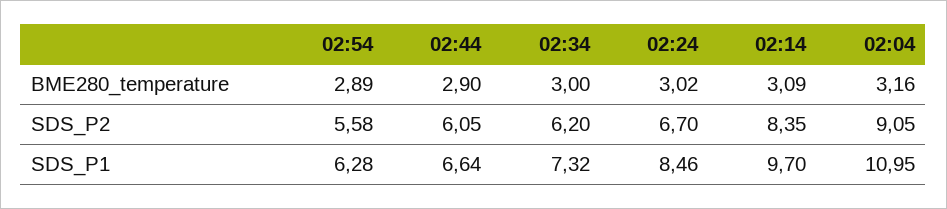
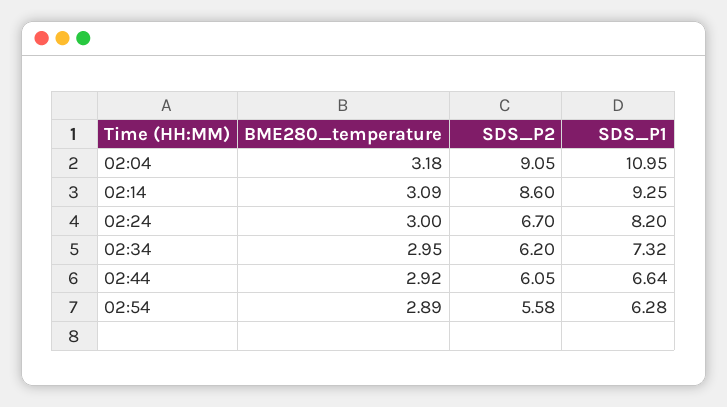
  {
    "02:54": {
      "BME280_temperature": 2.89,
      "SDS_P2": 5.58,
      "SDS_P1": 6.28
    },
    "02:44": {
-     "BME280_temperature": 2.9,
+     "BME280_temperature": 2.92,
      "SDS_P2": 6.05,
      "SDS_P1": 6.64
    },
    "02:34": {
-     "BME280_temperature": 3,
+     "BME280_temperature": 2.95,
      "SDS_P2": 6.2,
      "SDS_P1": 7.32
    },
    "02:24": {
-     "BME280_temperature": 3.02,
+     "BME280_temperature": 3,
      "SDS_P2": 6.7,
-     "SDS_P1": 8.46
+     "SDS_P1": 8.2
    },
    "02:14": {
      "BME280_temperature": 3.09,
-     "SDS_P2": 8.35,
+     "SDS_P2": 8.6,
-     "SDS_P1": 9.7
+     "SDS_P1": 9.25
    },
    "02:04": {
-     "BME280_temperature": 3.16,
+     "BME280_temperature": 3.18,
      "SDS_P2": 9.05,
      "SDS_P1": 10.95
    }
  }

